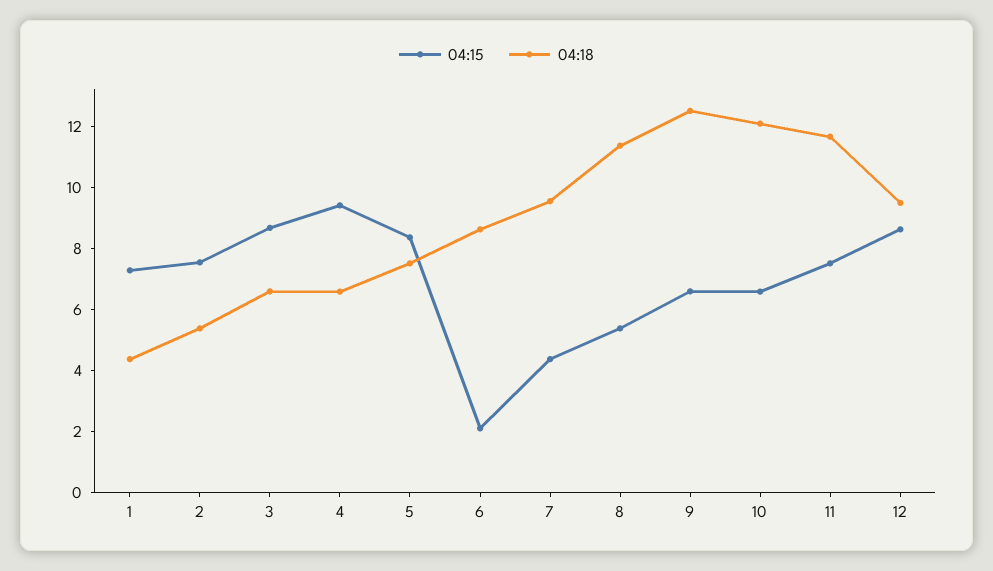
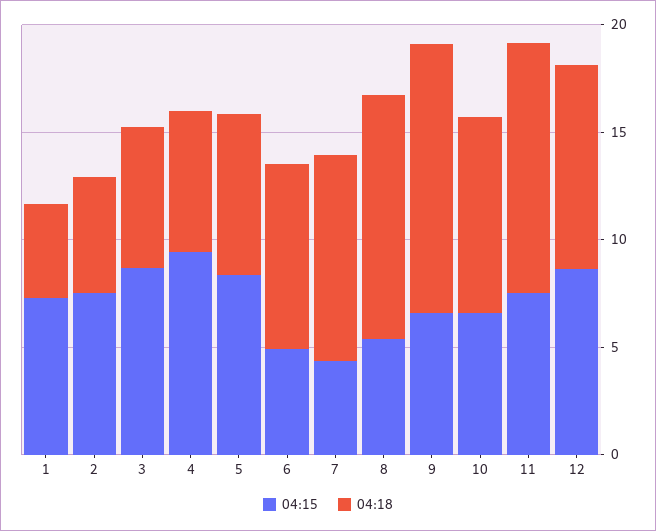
  {
    "04:15": {
      "1": 7.5,
      "2": 7.5,
      "3": 8.5,
      "4": 9.5,
      "5": 8.5,
-     "6": 2,
+     "6": 5,
      "7": 4.5,
      "8": 5.5,
      "9": 6.5,
      "10": 6.5,
      "11": 7.5,
      "12": 8.5
    },
    "04:18": {
      "1": 4.5,
      "2": 5.5,
      "3": 6.5,
      "4": 6.5,
      "5": 7.5,
      "6": 8.5,
      "7": 9.5,
      "8": 11.5,
      "9": 12.5,
-     "10": 12,
+     "10": 9,
      "11": 11.5,
      "12": 9.5
    }
  }

